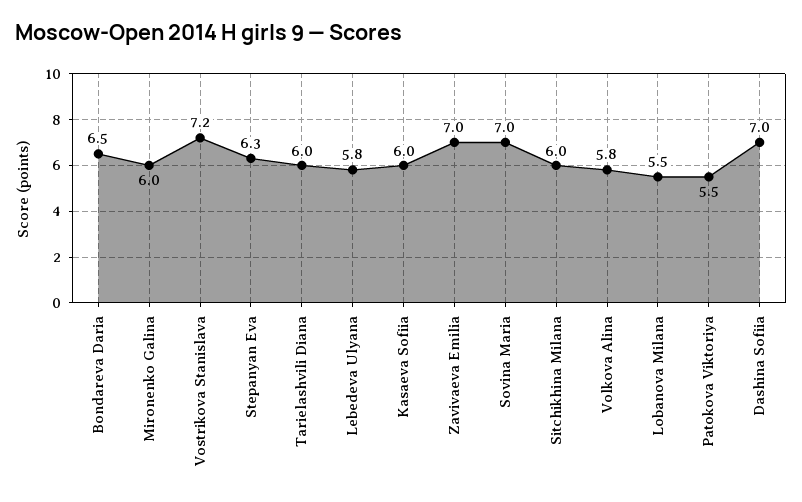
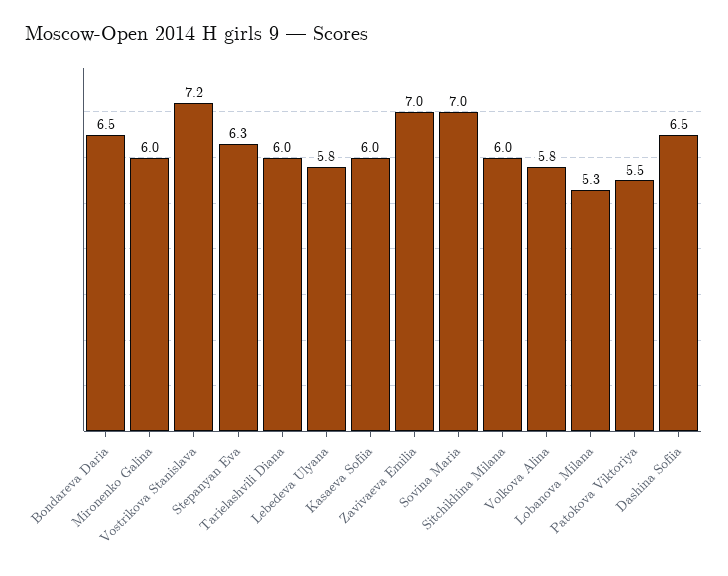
  {
    "Bondareva Daria": 6.5,
    "Mironenko Galina": 6,
    "Vostrikova Stanislava": 7.2,
    "Stepanyan Eva": 6.3,
    "Tarielashvili Diana": 6,
    "Lebedeva Ulyana": 5.8,
    "Kasaeva Sofiia": 6,
    "Zavivaeva Emilia": 7,
    "Sovina Maria": 7,
    "Sitchikhina Milana": 6,
    "Volkova Alina": 5.8,
-   "Lobanova Milana": 5.5,
+   "Lobanova Milana": 5.3,
    "Patokova Viktoriya": 5.5,
-   "Dashina Sofiia": 7
+   "Dashina Sofiia": 6.5
  }

